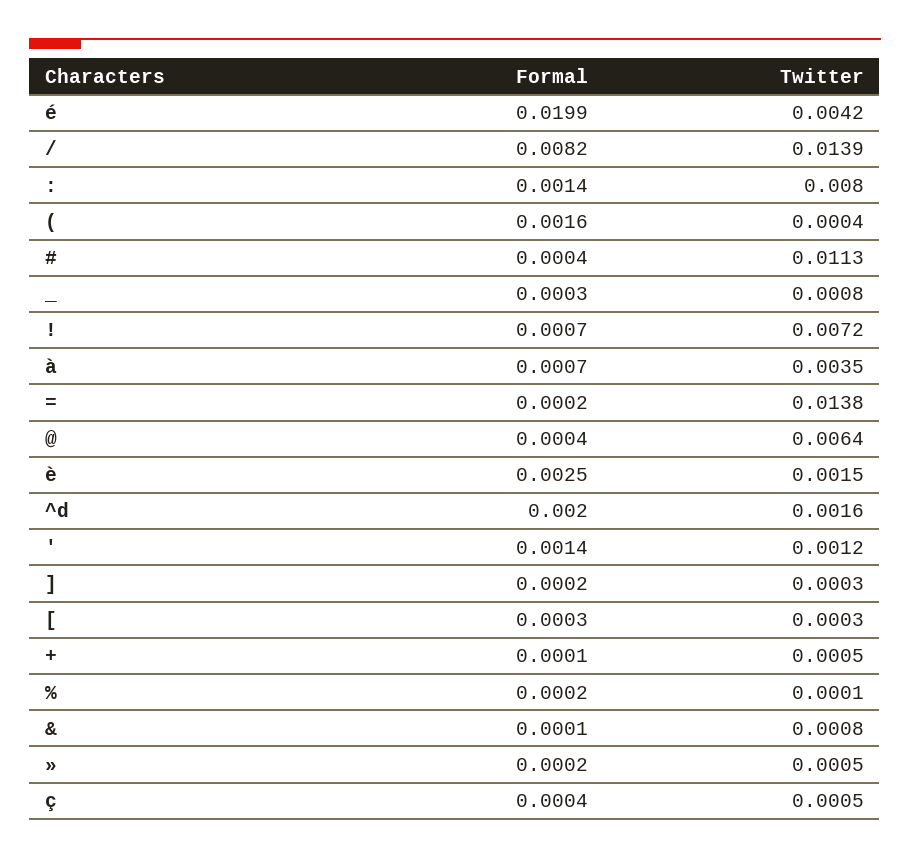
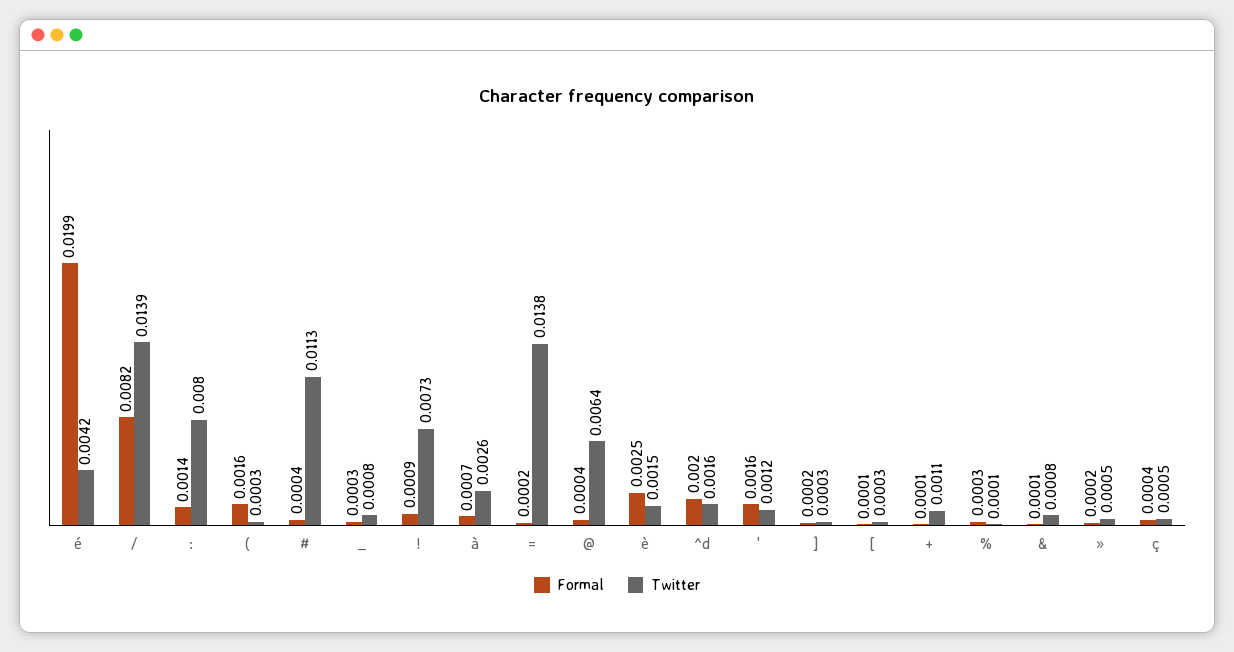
  {
    "Formal": {
      "é": 0.0199,
      "/": 0.0082,
      ":": 0.0014,
      "(": 0.0016,
      "#": 0.0004,
      "_": 0.0003,
-     "!": 0.0007,
+     "!": 0.0009,
      "à": 0.0007,
      "=": 0.0002,
      "@": 0.0004,
      "è": 0.0025,
      "^d": 0.002,
-     "'": 0.0014,
+     "'": 0.0016,
      "]": 0.0002,
-     "[": 0.0003,
+     "[": 0.0001,
      "+": 0.0001,
-     "%": 0.0002,
+     "%": 0.0003,
      "&": 0.0001,
      "»": 0.0002,
      "ç": 0.0004
    },
    "Twitter": {
      "é": 0.0042,
      "/": 0.0139,
      ":": 0.008,
-     "(": 0.0004,
+     "(": 0.0003,
      "#": 0.0113,
      "_": 0.0008,
-     "!": 0.0072,
+     "!": 0.0073,
-     "à": 0.0035,
+     "à": 0.0026,
      "=": 0.0138,
      "@": 0.0064,
      "è": 0.0015,
      "^d": 0.0016,
      "'": 0.0012,
      "]": 0.0003,
      "[": 0.0003,
-     "+": 0.0005,
+     "+": 0.0011,
      "%": 0.0001,
      "&": 0.0008,
      "»": 0.0005,
      "ç": 0.0005
    }
  }

